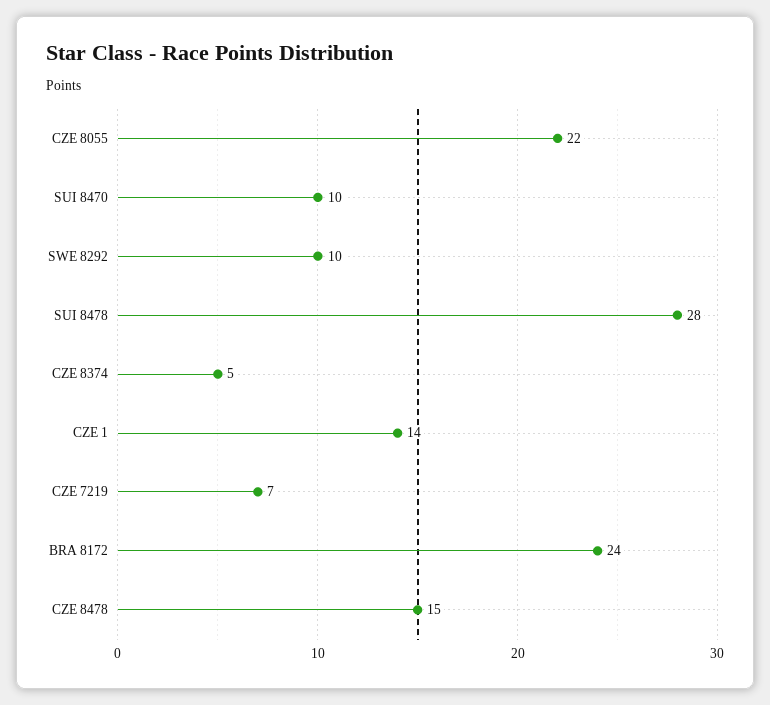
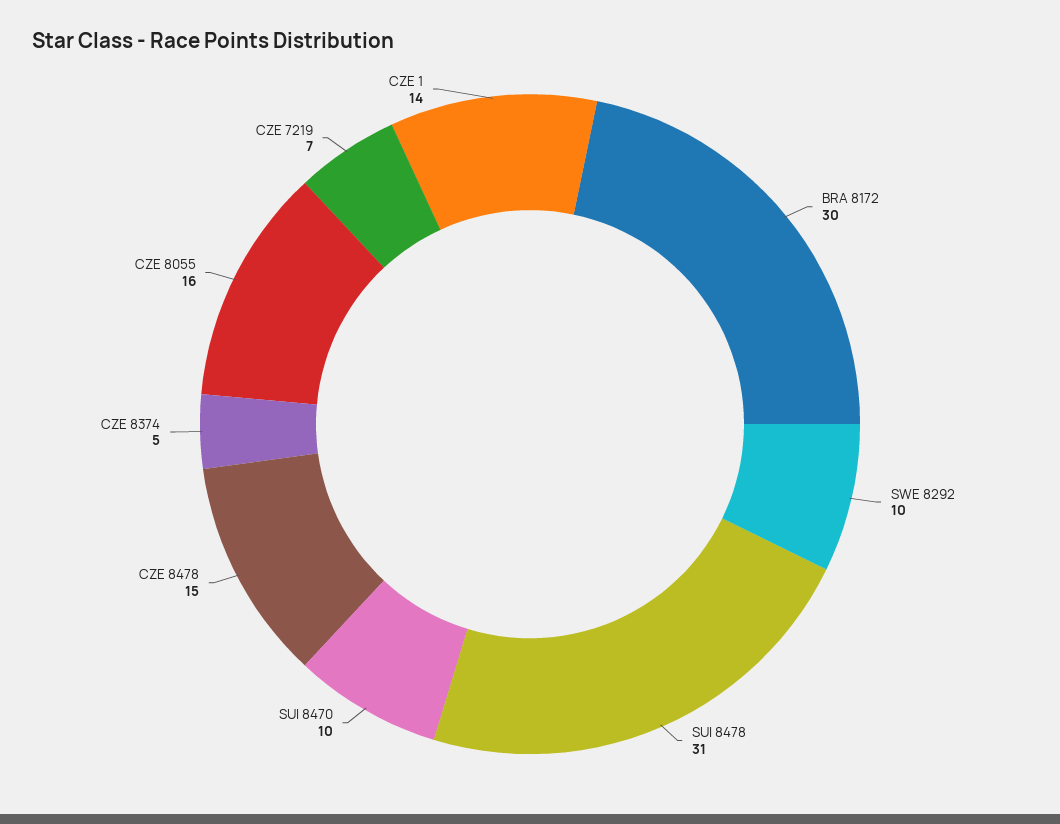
  {
-   "CZE 8055": 22,
+   "CZE 8055": 16,
    "SUI 8470": 10,
    "SWE 8292": 10,
-   "SUI 8478": 28,
+   "SUI 8478": 31,
    "CZE 8374": 5,
    "CZE 1": 14,
    "CZE 7219": 7,
-   "BRA 8172": 24,
+   "BRA 8172": 30,
    "CZE 8478": 15
  }

